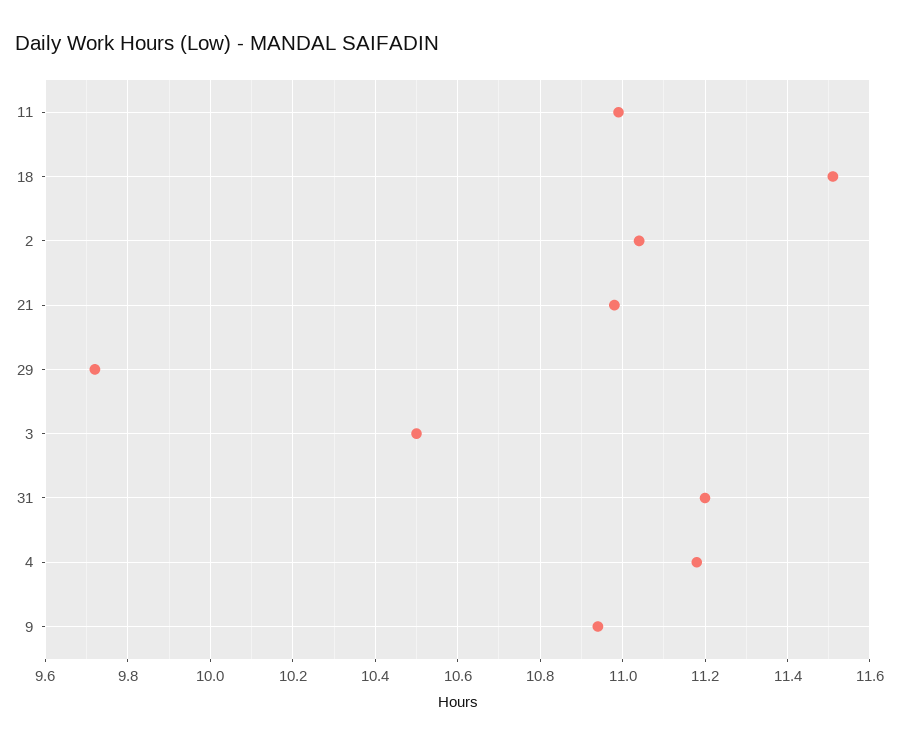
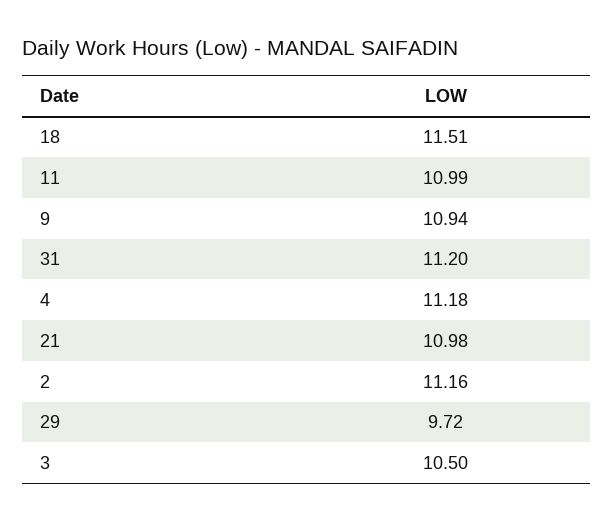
  {
    "11": 10.99,
    "18": 11.51,
-   "2": 11.05,
+   "2": 11.16,
    "21": 10.98,
    "29": 9.72,
    "3": 10.5,
    "31": 11.2,
    "4": 11.18,
    "9": 10.94
  }

